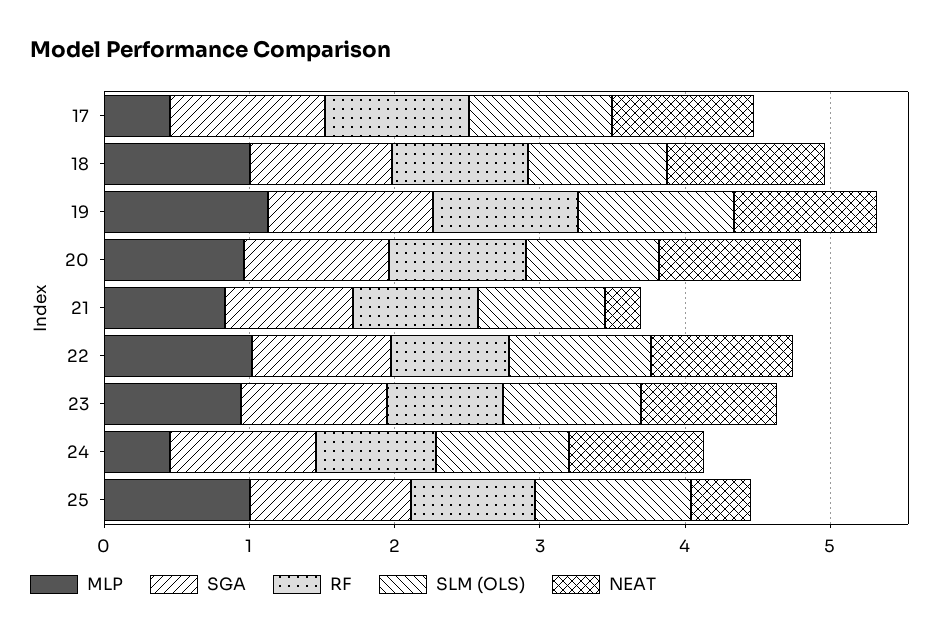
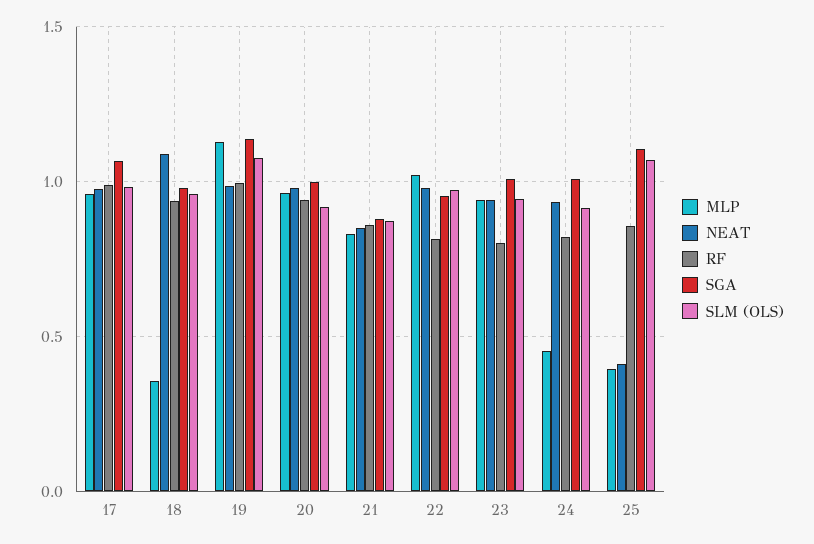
  {
    "MLP": {
-     "17": 0.4,
+     "17": 0.95,
-     "18": 1,
+     "18": 0.35,
      "19": 1.15,
      "20": 0.95,
      "21": 0.85,
      "22": 1,
      "23": 0.95,
      "24": 0.45,
-     "25": 1
+     "25": 0.4
    },
    "SGA": {
      "17": 1.05,
      "18": 1,
      "19": 1.15,
      "20": 1,
      "21": 0.9,
      "22": 0.95,
      "23": 1,
      "24": 1,
      "25": 1.1
    },
    "RF": {
      "17": 1,
      "18": 0.95,
      "19": 1,
      "20": 0.95,
      "21": 0.85,
      "22": 0.8,
      "23": 0.8,
      "24": 0.8,
      "25": 0.85
    },
    "SLM (OLS)": {
      "17": 1,
      "18": 0.95,
      "19": 1.1,
      "20": 0.9,
      "21": 0.85,
      "22": 0.95,
      "23": 0.95,
      "24": 0.9,
      "25": 1.05
    },
    "NEAT": {
      "17": 1,
      "18": 1.1,
      "19": 1,
      "20": 1,
-     "21": 0.2,
+     "21": 0.85,
      "22": 1,
      "23": 0.95,
      "24": 0.95,
      "25": 0.4
    }
  }

